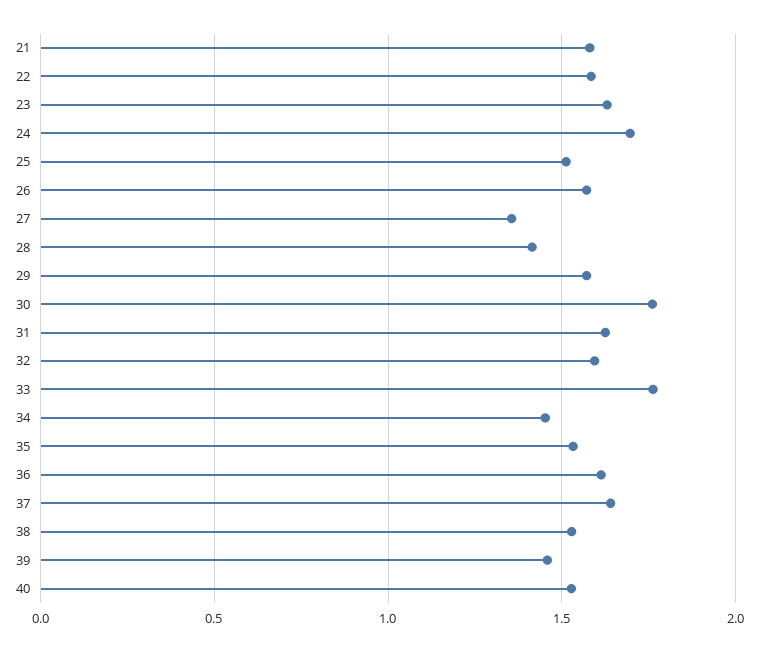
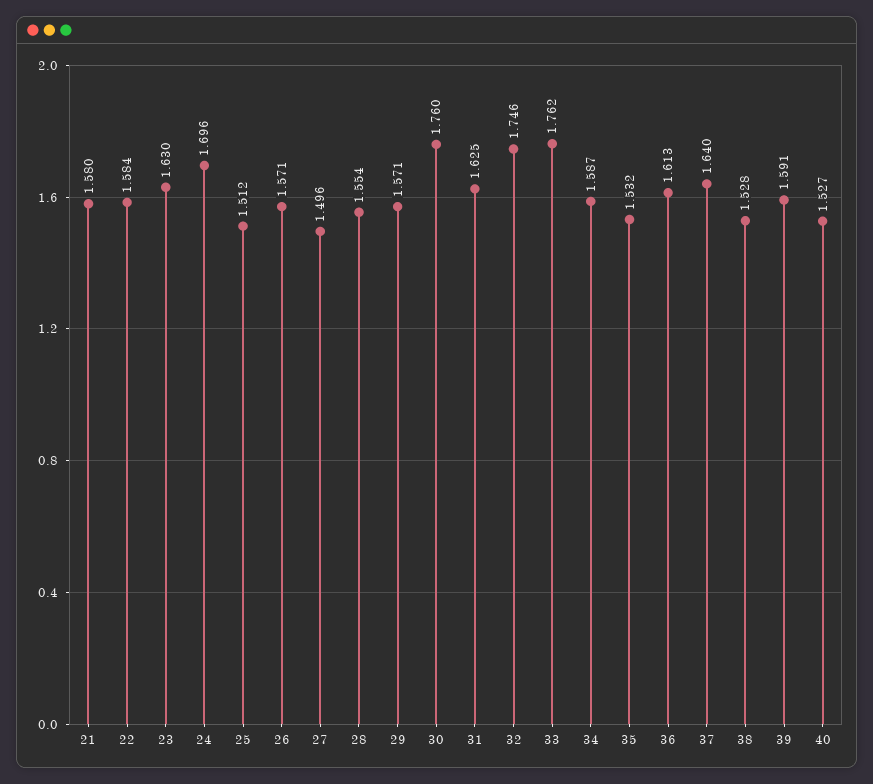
  {
    "21": 1.58,
    "22": 1.584,
    "23": 1.63,
    "24": 1.696,
    "25": 1.512,
    "26": 1.571,
-   "27": 1.35,
+   "27": 1.496,
-   "28": 1.4,
+   "28": 1.554,
    "29": 1.571,
    "30": 1.76,
    "31": 1.625,
-   "32": 1.6,
+   "32": 1.746,
    "33": 1.762,
-   "34": 1.45,
+   "34": 1.587,
    "35": 1.532,
    "36": 1.613,
    "37": 1.64,
    "38": 1.528,
-   "39": 1.45,
+   "39": 1.591,
    "40": 1.527
  }

